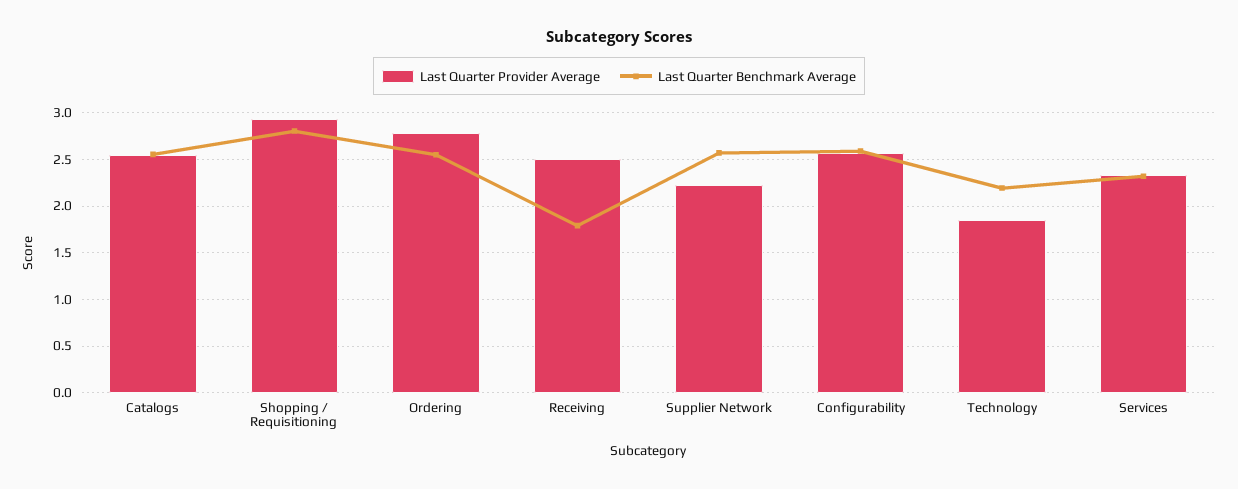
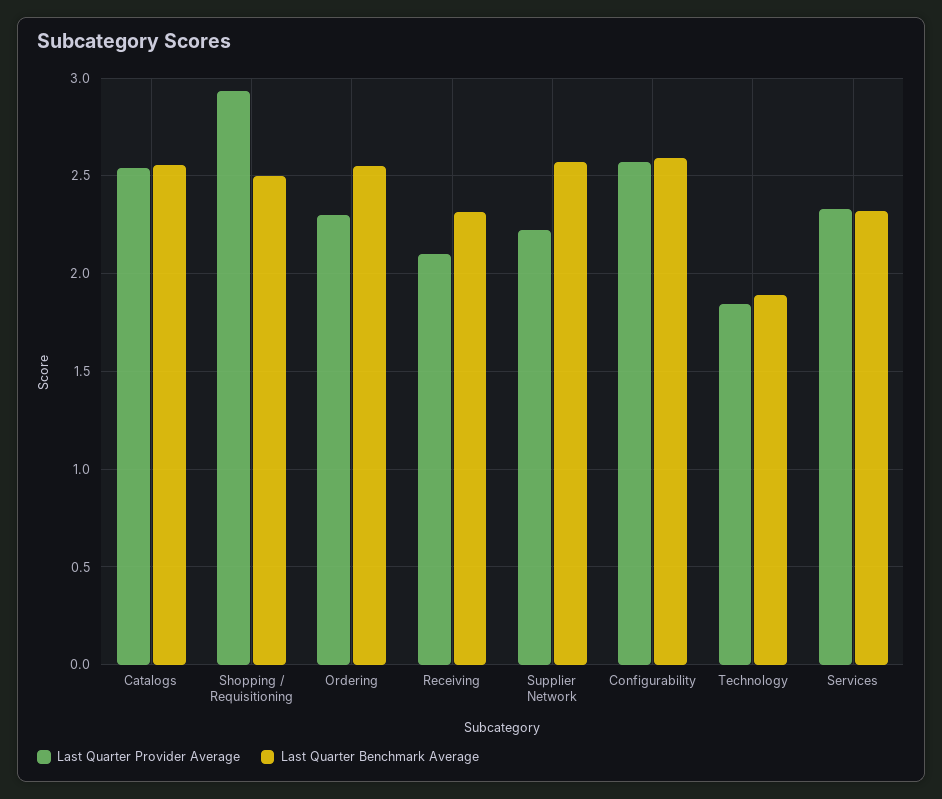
  {
    "Last Quarter Provider Average": {
      "Catalogs": 2.55,
      "Shopping / Requisitioning": 2.95,
-     "Ordering": 2.8,
+     "Ordering": 2.3,
-     "Receiving": 2.5,
+     "Receiving": 2.1,
      "Supplier Network": 2.2,
      "Configurability": 2.55,
      "Technology": 1.85,
      "Services": 2.35
    },
    "Last Quarter Benchmark Average": {
      "Catalogs": 2.55,
-     "Shopping / Requisitioning": 2.8,
+     "Shopping / Requisitioning": 2.5,
      "Ordering": 2.55,
-     "Receiving": 1.8,
+     "Receiving": 2.3,
      "Supplier Network": 2.55,
      "Configurability": 2.6,
-     "Technology": 2.2,
+     "Technology": 1.9,
      "Services": 2.3
    }
  }

